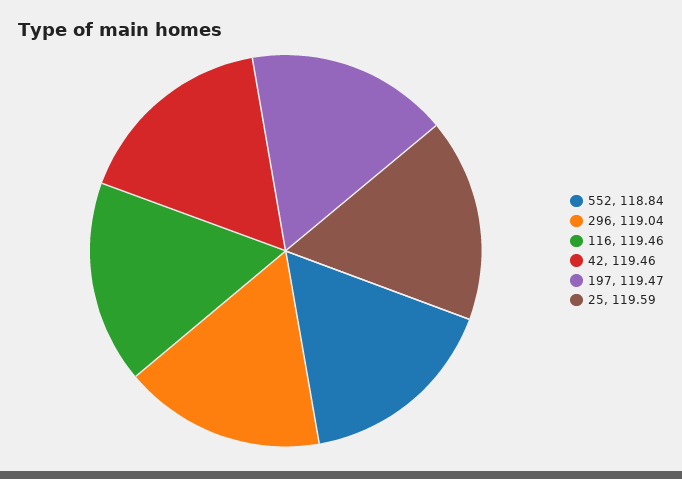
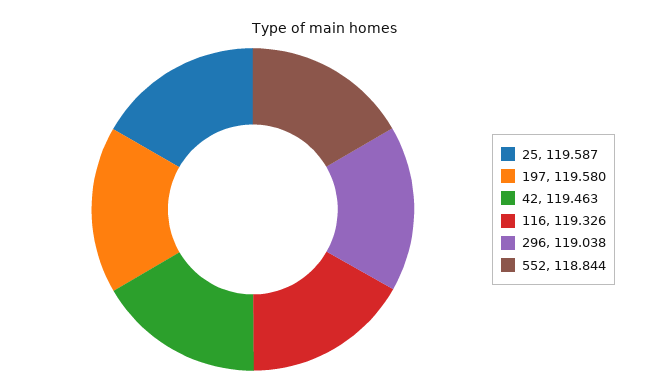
  {
    "552": 118.844,
    "296": 119.038,
-   "116": 119.46,
+   "116": 119.326,
    "42": 119.463,
-   "197": 119.47,
+   "197": 119.58,
    "25": 119.587
  }

